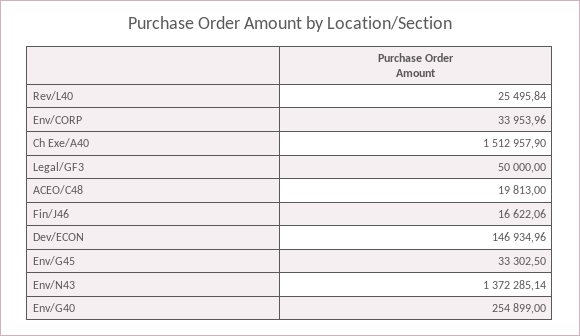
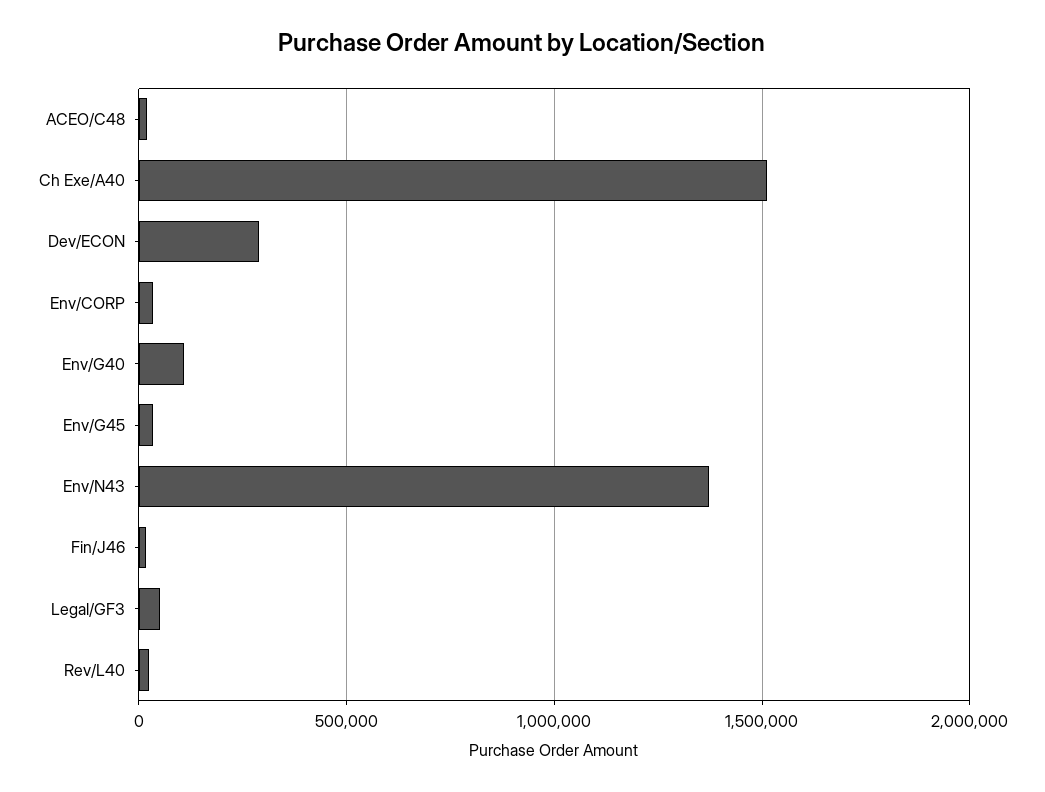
  {
    "Rev/L40": 25495.84,
    "Env/CORP": 33953.96,
    "Ch Exe/A40": 1512957.9,
    "Legal/GF3": 50000,
    "ACEO/C48": 19813,
    "Fin/J46": 16622.06,
-   "Dev/ECON": 146934.96,
+   "Dev/ECON": 300000,
    "Env/G45": 33302.5,
    "Env/N43": 1372285.14,
-   "Env/G40": 254899
+   "Env/G40": 100000
  }

